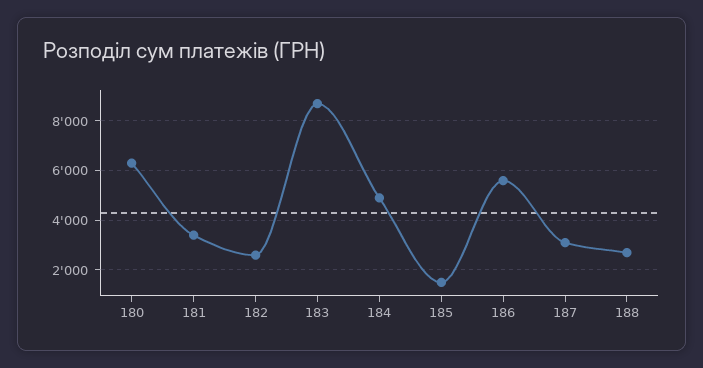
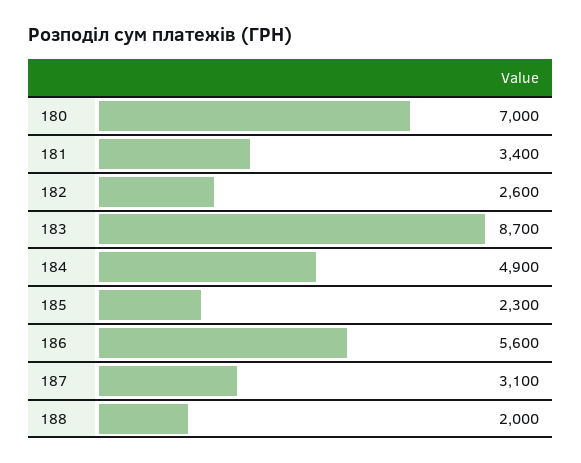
  {
-   "180": 6250,
+   "180": 7000,
    "181": 3400,
    "182": 2600,
    "183": 8700,
    "184": 4900,
-   "185": 1500,
+   "185": 2300,
    "186": 5600,
    "187": 3100,
-   "188": 2750
+   "188": 2000
  }

